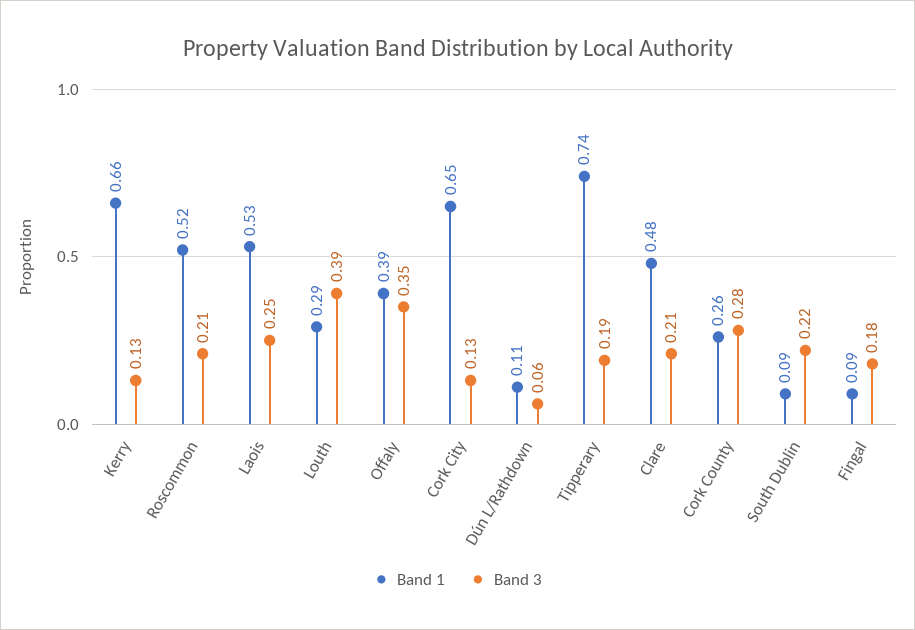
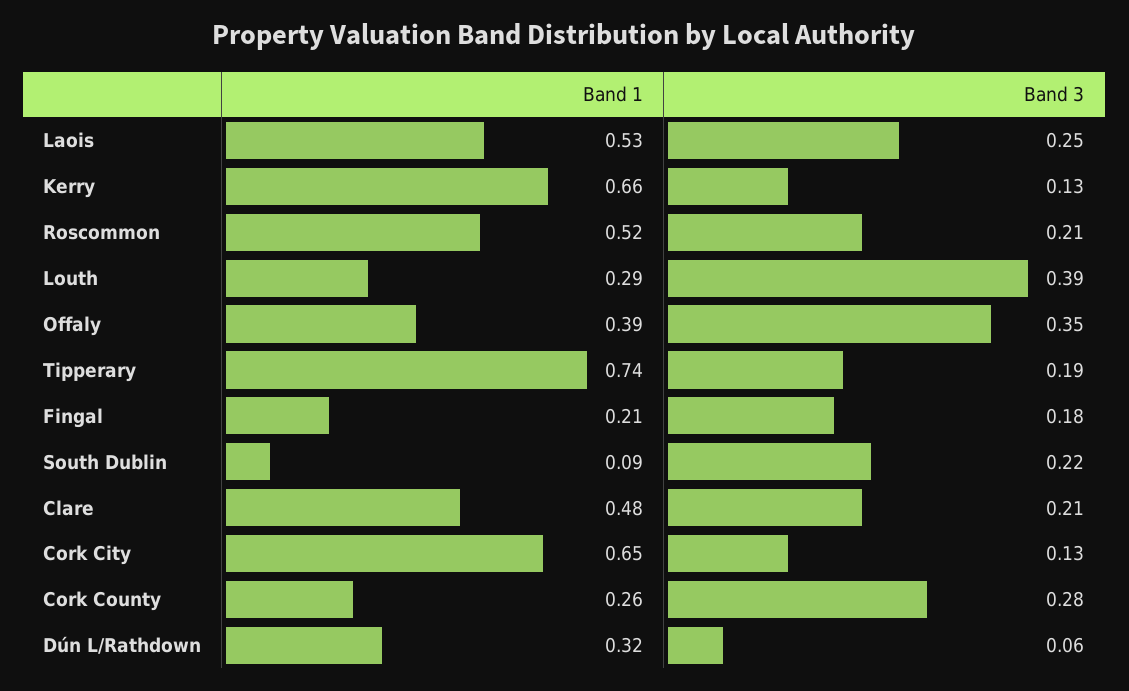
  {
    "Band 1": {
      "Kerry": 0.66,
      "Roscommon": 0.52,
      "Laois": 0.53,
      "Louth": 0.29,
      "Offaly": 0.39,
      "Cork City": 0.65,
-     "Dún L/Rathdown": 0.11,
+     "Dún L/Rathdown": 0.32,
      "Tipperary": 0.74,
      "Clare": 0.48,
      "Cork County": 0.26,
      "South Dublin": 0.09,
-     "Fingal": 0.09
+     "Fingal": 0.21
    },
    "Band 3": {
      "Kerry": 0.13,
      "Roscommon": 0.21,
      "Laois": 0.25,
      "Louth": 0.39,
      "Offaly": 0.35,
      "Cork City": 0.13,
      "Dún L/Rathdown": 0.06,
      "Tipperary": 0.19,
      "Clare": 0.21,
      "Cork County": 0.28,
      "South Dublin": 0.22,
      "Fingal": 0.18
    }
  }

